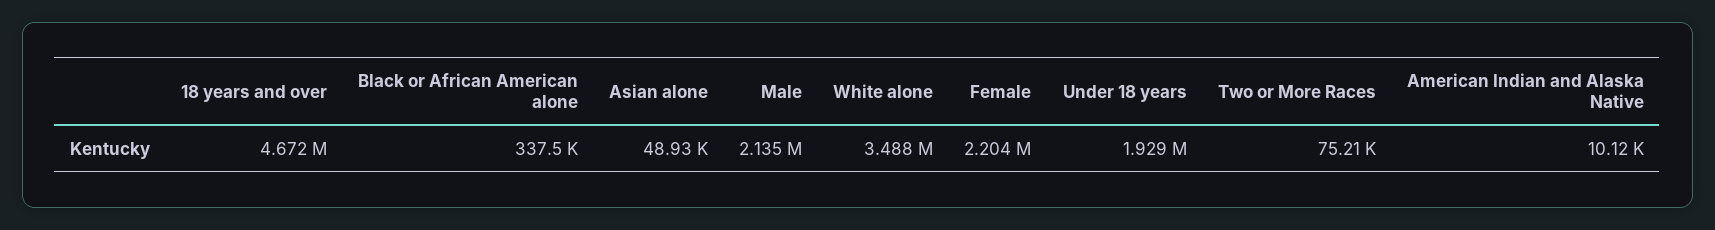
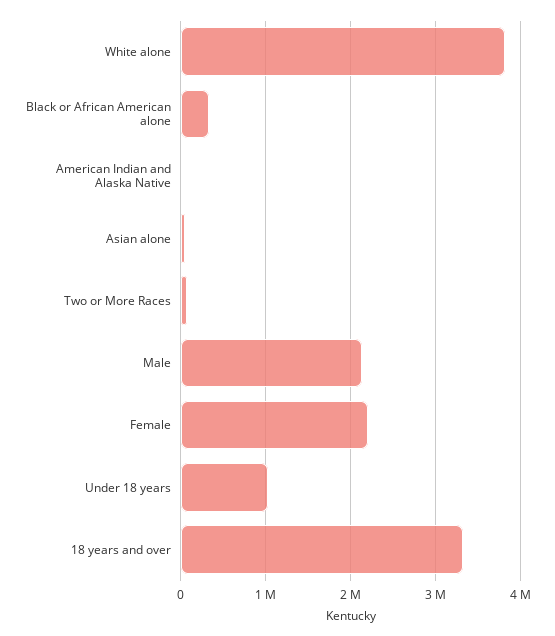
  {
-   "18 years and over": 4672000,
+   "18 years and over": 3300000,
    "Black or African American alone": 337500,
    "Asian alone": 48930,
    "Male": 2135000,
-   "White alone": 3488000,
+   "White alone": 3800000,
    "Female": 2204000,
-   "Under 18 years": 1929000,
+   "Under 18 years": 1000000,
    "Two or More Races": 75210,
    "American Indian and Alaska Native": 10120
  }

